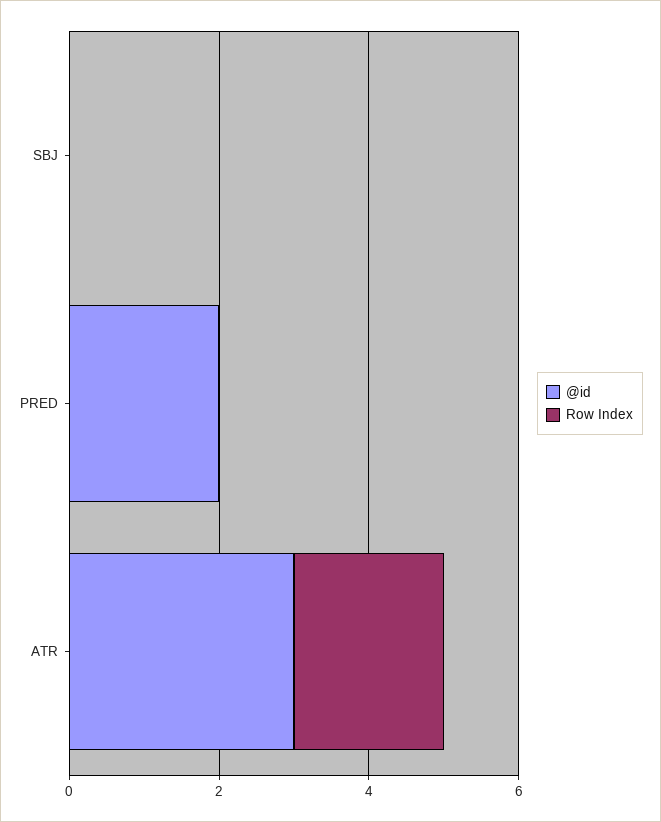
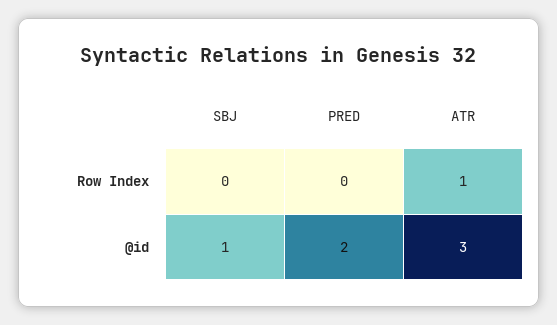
  {
    "@id": {
-     "SBJ": 0,
+     "SBJ": 1,
      "PRED": 2,
      "ATR": 3
    },
    "Row Index": {
      "SBJ": 0,
      "PRED": 0,
-     "ATR": 2
+     "ATR": 1
    }
  }

